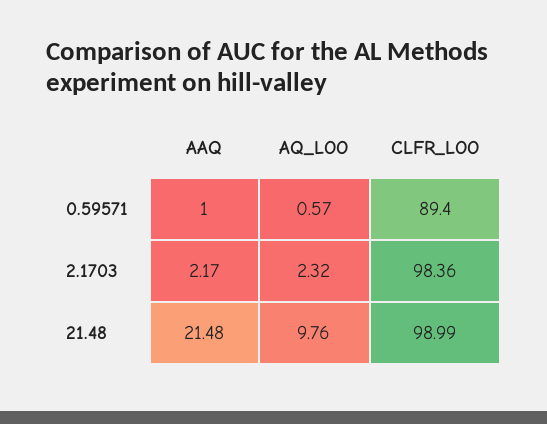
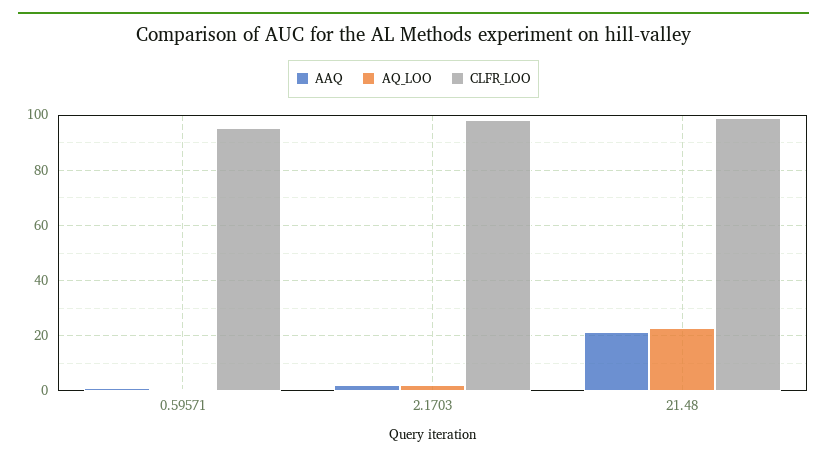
  {
    "AAQ": {
      "0.59571": 1,
      "2.1703": 2.17,
      "21.48": 21.48
    },
    "AQ_LOO": {
      "0.59571": 0.57,
      "2.1703": 2.32,
-     "21.48": 9.76
+     "21.48": 22.5
    },
    "CLFR_LOO": {
-     "0.59571": 89.4,
+     "0.59571": 95,
      "2.1703": 98.36,
      "21.48": 98.99
    }
  }

